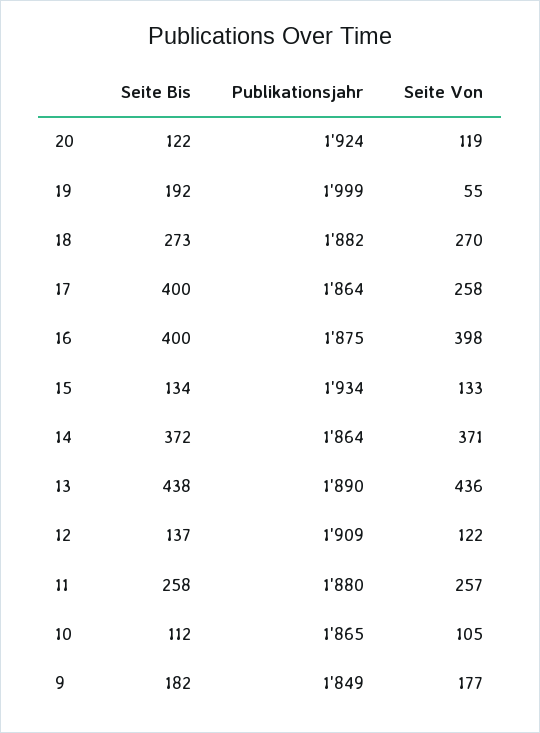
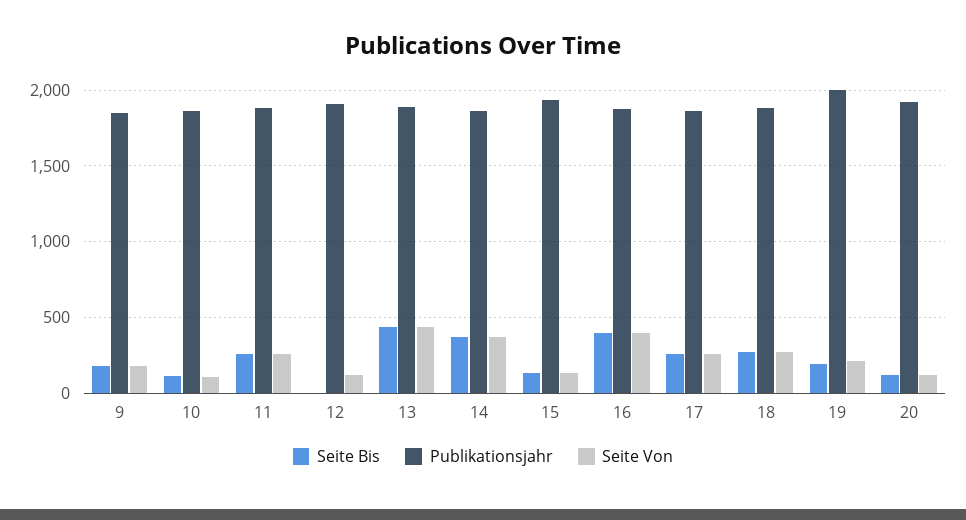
  {
    "Seite Bis": {
      "20": 122,
      "19": 192,
      "18": 273,
-     "17": 400,
+     "17": 250,
      "16": 400,
      "15": 134,
      "14": 372,
      "13": 438,
-     "12": 137,
+     "12": 0,
      "11": 258,
      "10": 112,
      "9": 182
    },
    "Publikationsjahr": {
      "20": 1924,
      "19": 1999,
      "18": 1882,
      "17": 1864,
      "16": 1875,
      "15": 1934,
      "14": 1864,
      "13": 1890,
      "12": 1909,
      "11": 1880,
      "10": 1865,
      "9": 1849
    },
    "Seite Von": {
      "20": 119,
-     "19": 55,
+     "19": 200,
      "18": 270,
      "17": 258,
      "16": 398,
      "15": 133,
      "14": 371,
      "13": 436,
      "12": 122,
      "11": 257,
      "10": 105,
      "9": 177
    }
  }

